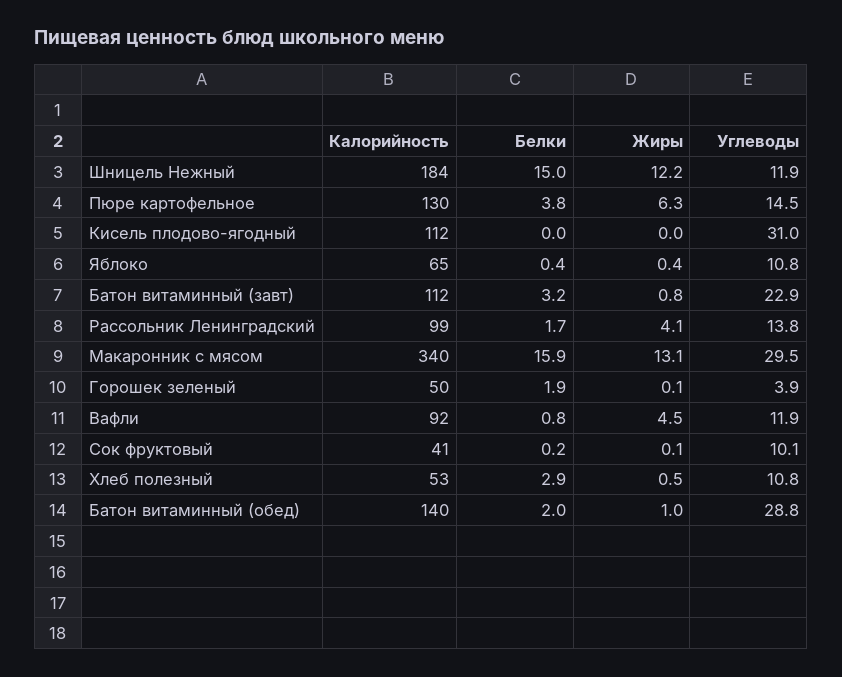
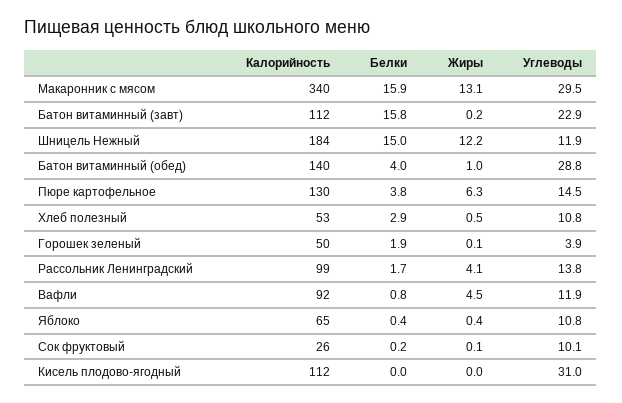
  {
    "Калорийность": {
      "Шницель Нежный": 184,
      "Пюре картофельное": 130,
      "Кисель плодово-ягодный": 112,
      "Яблоко": 65,
      "Батон витаминный (завт)": 112,
      "Рассольник Ленинградский": 99,
      "Макаронник с мясом": 340,
      "Горошек зеленый": 50,
      "Вафли": 92,
-     "Сок фруктовый": 41,
+     "Сок фруктовый": 26,
      "Хлеб полезный": 53,
      "Батон витаминный (обед)": 140
    },
    "Белки": {
      "Шницель Нежный": 15,
      "Пюре картофельное": 3.8,
      "Кисель плодово-ягодный": 0,
      "Яблоко": 0.4,
-     "Батон витаминный (завт)": 3.2,
+     "Батон витаминный (завт)": 15.8,
      "Рассольник Ленинградский": 1.7,
      "Макаронник с мясом": 15.9,
      "Горошек зеленый": 1.9,
      "Вафли": 0.8,
      "Сок фруктовый": 0.2,
      "Хлеб полезный": 2.9,
-     "Батон витаминный (обед)": 2
+     "Батон витаминный (обед)": 4
    },
    "Жиры": {
      "Шницель Нежный": 12.2,
      "Пюре картофельное": 6.3,
      "Кисель плодово-ягодный": 0,
      "Яблоко": 0.4,
-     "Батон витаминный (завт)": 0.8,
+     "Батон витаминный (завт)": 0.2,
      "Рассольник Ленинградский": 4.1,
      "Макаронник с мясом": 13.1,
      "Горошек зеленый": 0.1,
      "Вафли": 4.5,
      "Сок фруктовый": 0.1,
      "Хлеб полезный": 0.5,
      "Батон витаминный (обед)": 1
    },
    "Углеводы": {
      "Шницель Нежный": 11.9,
      "Пюре картофельное": 14.5,
      "Кисель плодово-ягодный": 31,
      "Яблоко": 10.8,
      "Батон витаминный (завт)": 22.9,
      "Рассольник Ленинградский": 13.8,
      "Макаронник с мясом": 29.5,
      "Горошек зеленый": 3.9,
      "Вафли": 11.9,
      "Сок фруктовый": 10.1,
      "Хлеб полезный": 10.8,
      "Батон витаминный (обед)": 28.8
    }
  }

